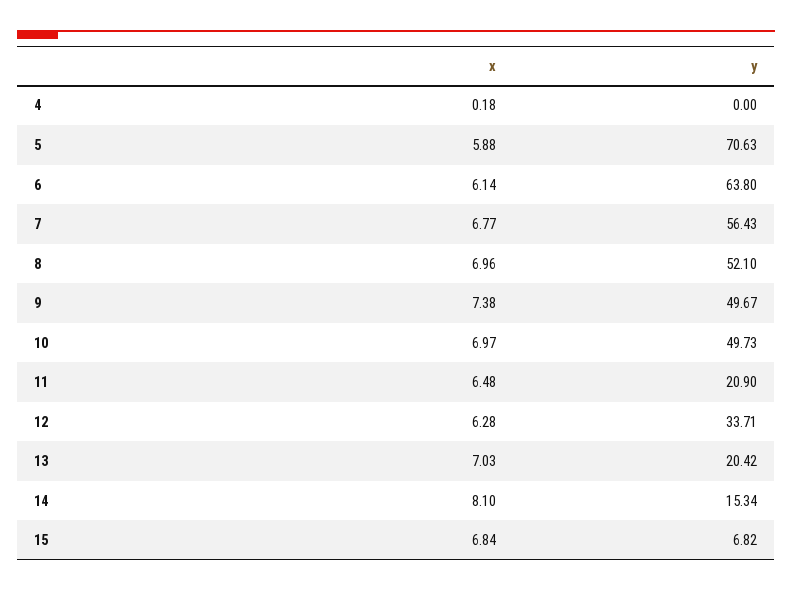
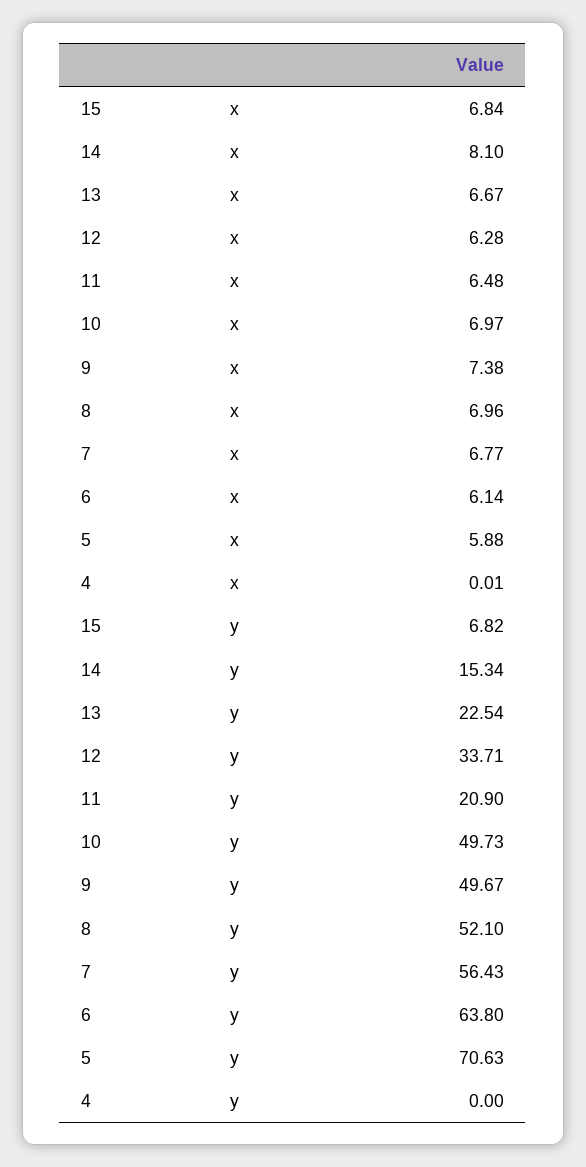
  {
    "x": {
-     "4": 0.18,
+     "4": 0.01,
      "5": 5.88,
      "6": 6.14,
      "7": 6.77,
      "8": 6.96,
      "9": 7.38,
      "10": 6.97,
      "11": 6.48,
      "12": 6.28,
-     "13": 7.03,
+     "13": 6.67,
      "14": 8.1,
      "15": 6.84
    },
    "y": {
      "4": 0,
      "5": 70.63,
      "6": 63.8,
      "7": 56.43,
      "8": 52.1,
      "9": 49.67,
      "10": 49.73,
      "11": 20.9,
      "12": 33.71,
-     "13": 20.42,
+     "13": 22.54,
      "14": 15.34,
      "15": 6.82
    }
  }

